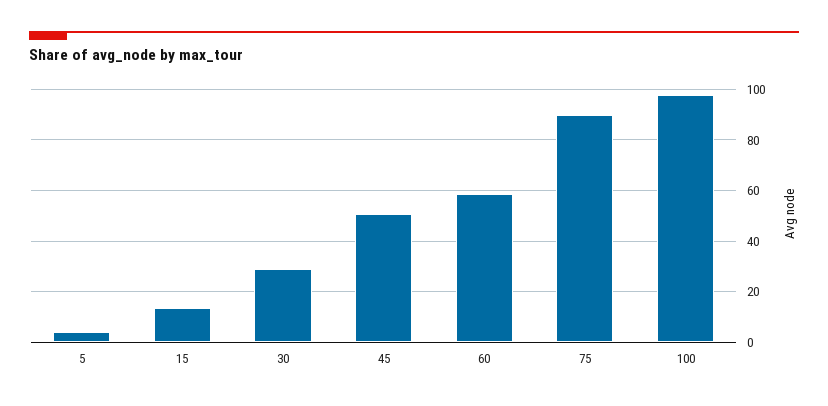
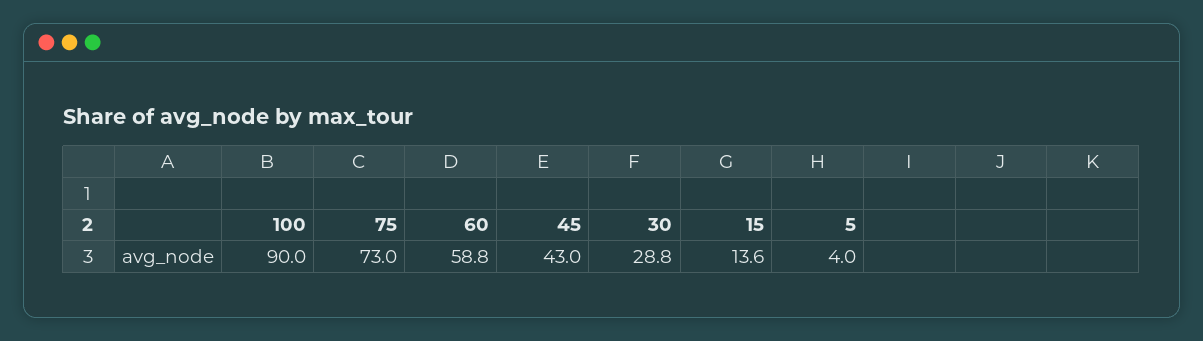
  {
    "5": 4,
    "15": 13.6,
    "30": 28.8,
-   "45": 50,
+   "45": 43,
    "60": 58.8,
-   "75": 90,
+   "75": 73,
-   "100": 97.5
+   "100": 90
  }

